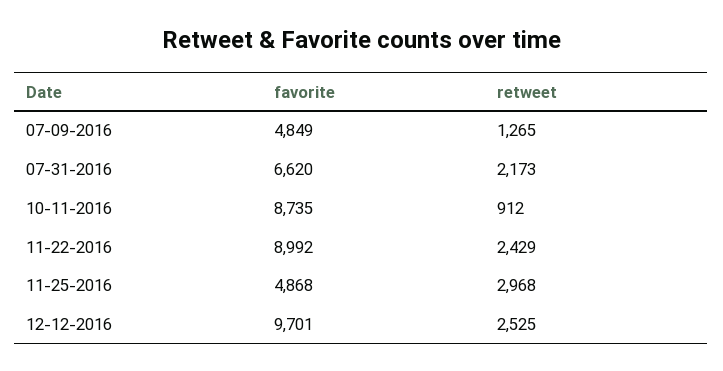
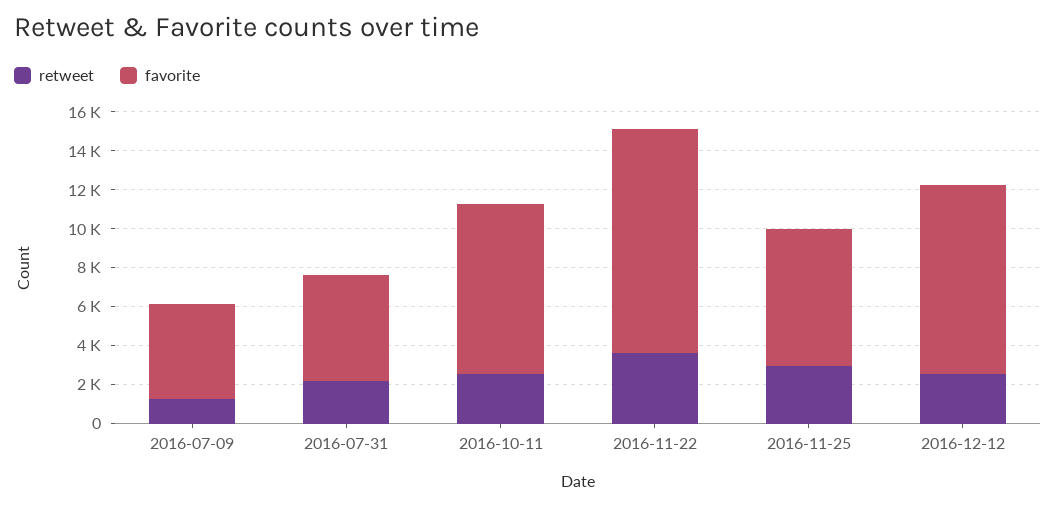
  {
    "favorite": {
      "07-09-2016": 4849,
-     "07-31-2016": 6620,
+     "07-31-2016": 5500,
      "10-11-2016": 8735,
-     "11-22-2016": 8992,
+     "11-22-2016": 11500,
-     "11-25-2016": 4868,
+     "11-25-2016": 7000,
      "12-12-2016": 9701
    },
    "retweet": {
      "07-09-2016": 1265,
      "07-31-2016": 2173,
-     "10-11-2016": 912,
+     "10-11-2016": 2500,
-     "11-22-2016": 2429,
+     "11-22-2016": 3500,
      "11-25-2016": 2968,
      "12-12-2016": 2525
    }
  }

